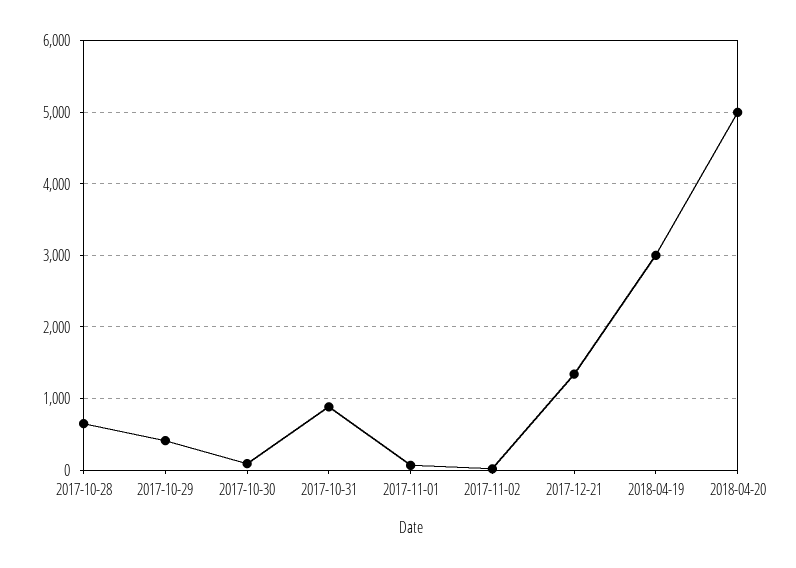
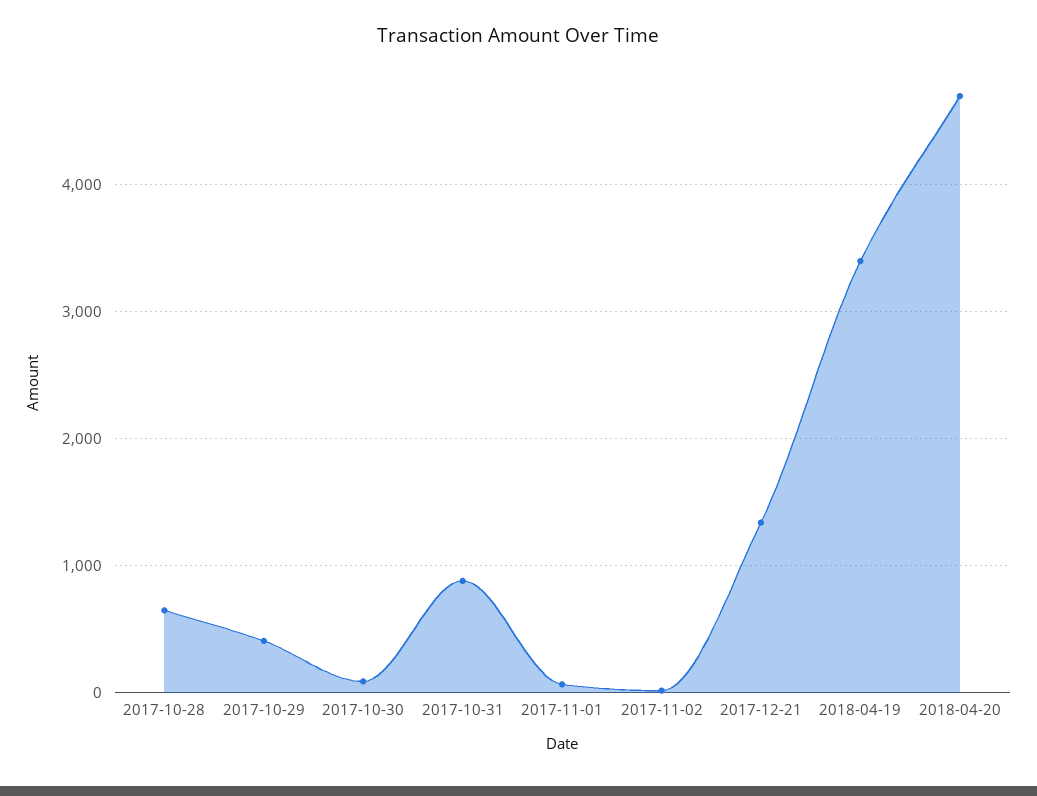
  {
    "2017-10-28": 700,
    "2017-10-29": 400,
    "2017-10-30": 100,
    "2017-10-31": 900,
    "2017-11-01": 100,
    "2017-11-02": 0,
    "2017-12-21": 1300,
-   "2018-04-19": 3000,
+   "2018-04-19": 3400,
-   "2018-04-20": 5000
+   "2018-04-20": 4700
  }

